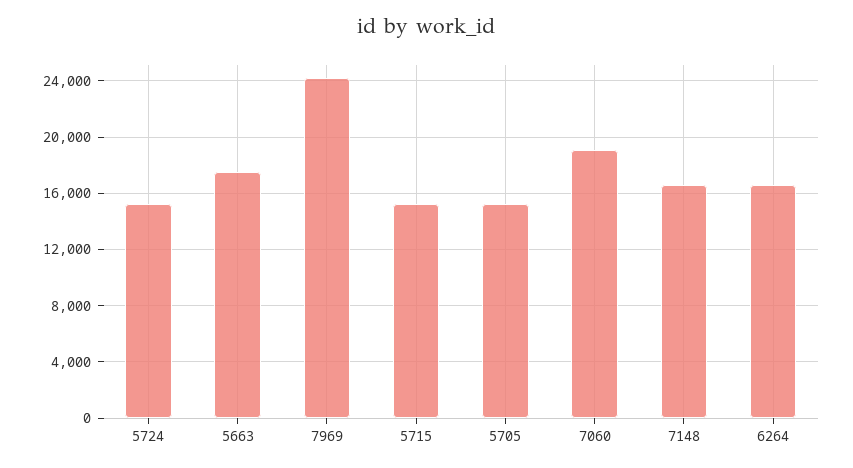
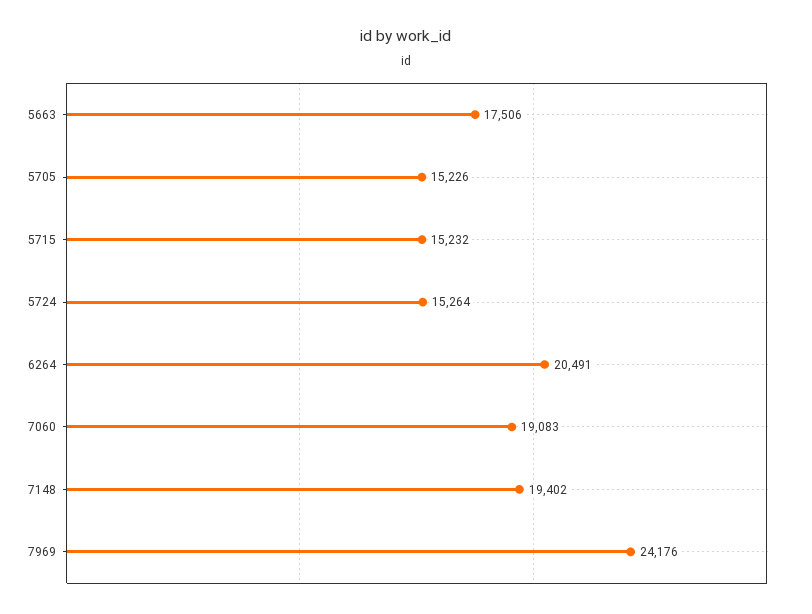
  {
    "5724": 15264,
    "5663": 17506,
    "7969": 24176,
    "5715": 15232,
    "5705": 15226,
    "7060": 19083,
-   "7148": 16500,
+   "7148": 19402,
-   "6264": 16500
+   "6264": 20491
  }

